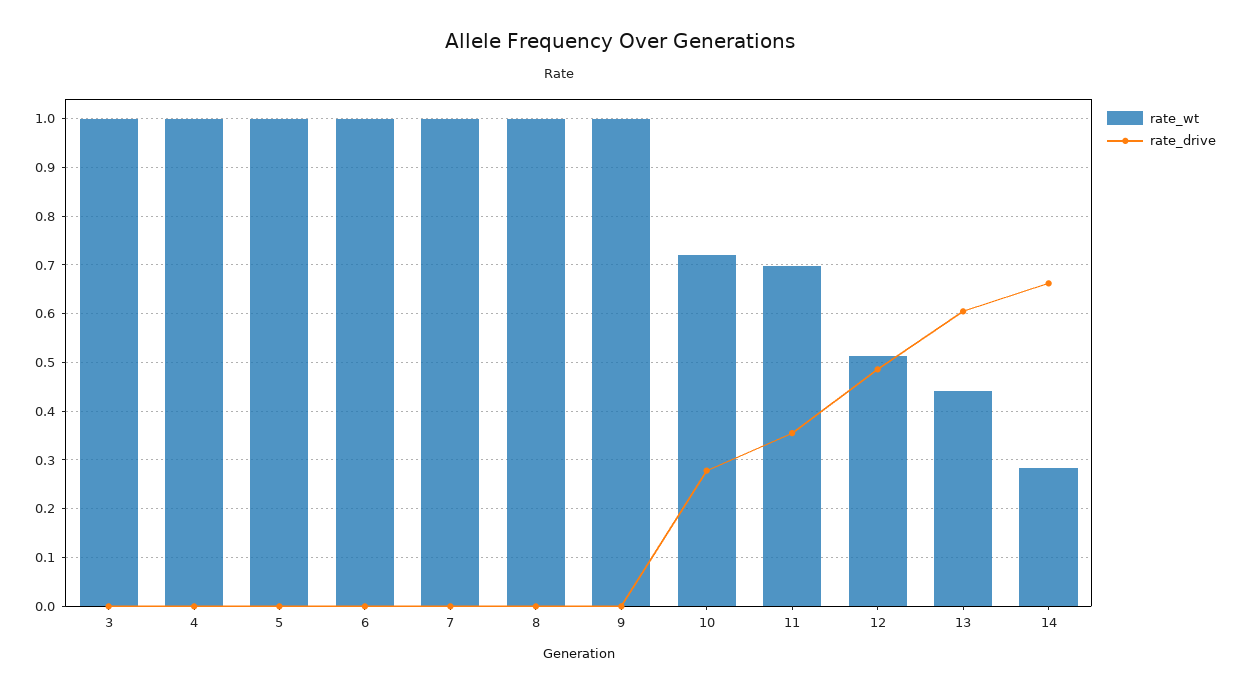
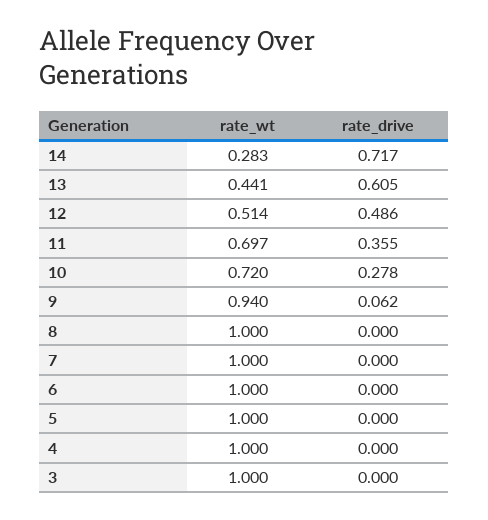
  {
    "rate_wt": {
      "3": 1,
      "4": 1,
      "5": 1,
      "6": 1,
      "7": 1,
      "8": 1,
-     "9": 1,
+     "9": 0.94,
      "10": 0.72,
      "11": 0.697,
      "12": 0.514,
      "13": 0.441,
      "14": 0.283
    },
    "rate_drive": {
      "3": 0,
      "4": 0,
      "5": 0,
      "6": 0,
      "7": 0,
      "8": 0,
-     "9": 0,
+     "9": 0.062,
      "10": 0.278,
      "11": 0.355,
      "12": 0.486,
      "13": 0.605,
-     "14": 0.66
+     "14": 0.717
    }
  }

